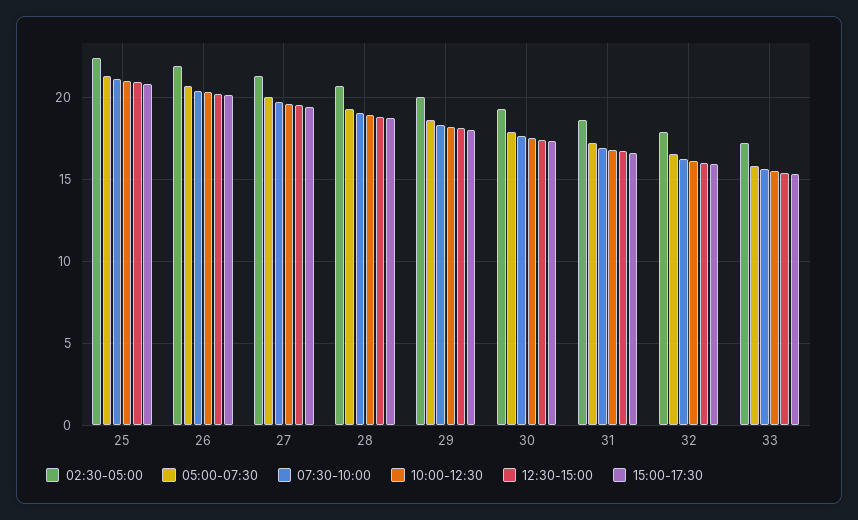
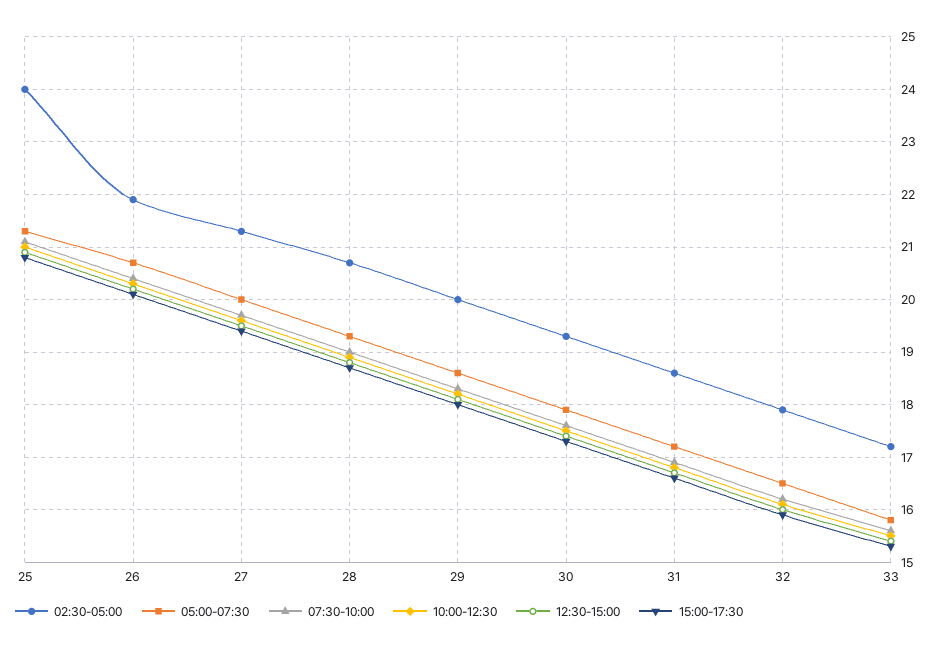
  {
    "02:30-05:00": {
-     "25": 22.5,
+     "25": 24,
      "26": 22,
      "27": 21.5,
      "28": 20.5,
      "29": 20,
      "30": 19.5,
      "31": 18.5,
      "32": 18,
      "33": 17
    },
    "05:00-07:30": {
      "25": 21.5,
      "26": 20.5,
      "27": 20,
      "28": 19.5,
      "29": 18.5,
      "30": 18,
      "31": 17,
      "32": 16.5,
      "33": 16
    },
    "07:30-10:00": {
      "25": 21,
      "26": 20.5,
      "27": 19.5,
      "28": 19,
      "29": 18.5,
      "30": 17.5,
      "31": 17,
      "32": 16,
      "33": 15.5
    },
    "10:00-12:30": {
      "25": 21,
      "26": 20.5,
      "27": 19.5,
      "28": 19,
      "29": 18,
      "30": 17.5,
      "31": 17,
      "32": 16,
      "33": 15.5
    },
    "12:30-15:00": {
      "25": 21,
      "26": 20,
      "27": 19.5,
      "28": 19,
      "29": 18,
      "30": 17.5,
      "31": 16.5,
      "32": 16,
      "33": 15.5
    },
    "15:00-17:30": {
      "25": 21,
      "26": 20,
      "27": 19.5,
      "28": 18.5,
      "29": 18,
      "30": 17.5,
      "31": 16.5,
      "32": 16,
      "33": 15.5
    }
  }

